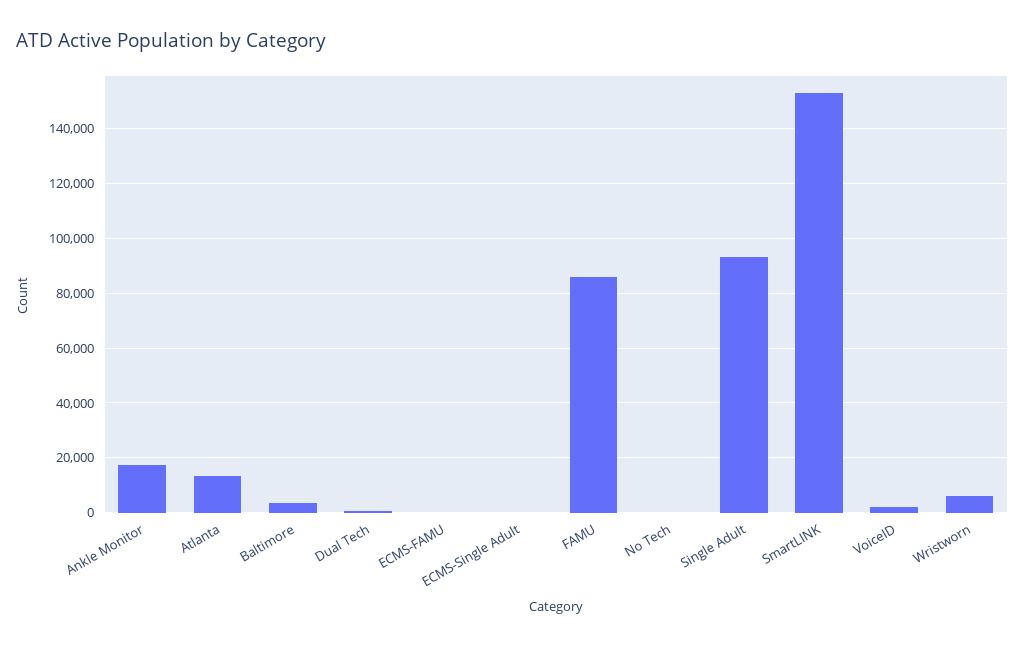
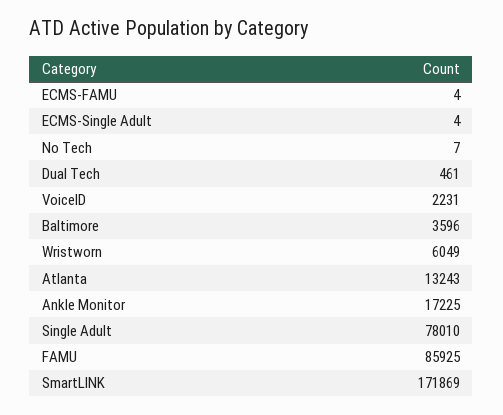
  {
    "Ankle Monitor": 17225,
    "Atlanta": 13243,
    "Baltimore": 3596,
    "Dual Tech": 461,
    "ECMS-FAMU": 4,
    "ECMS-Single Adult": 4,
    "FAMU": 85925,
    "No Tech": 7,
-   "Single Adult": 92500,
+   "Single Adult": 78010,
-   "SmartLINK": 152500,
+   "SmartLINK": 171869,
    "VoiceID": 2231,
    "Wristworn": 6049
  }

